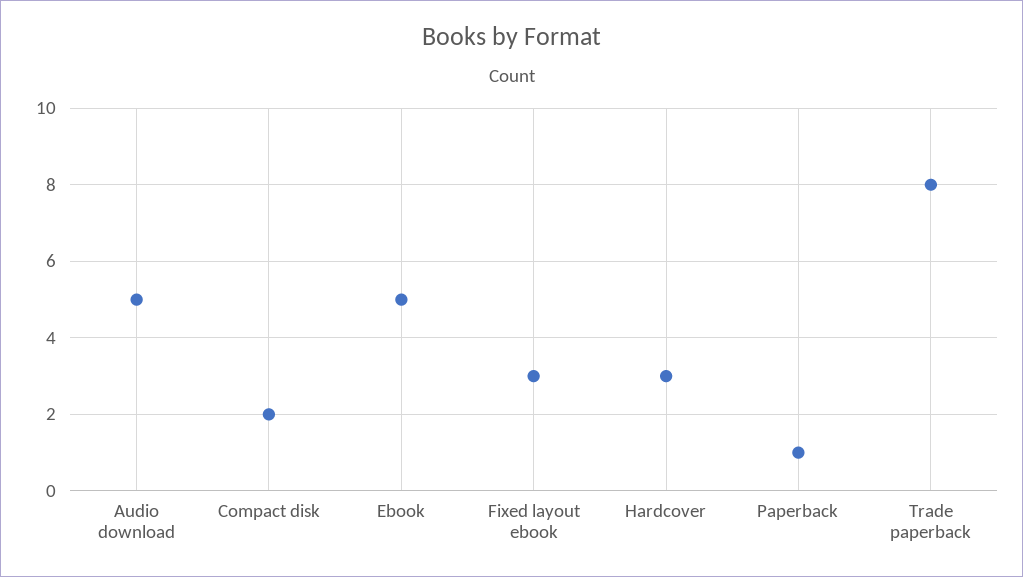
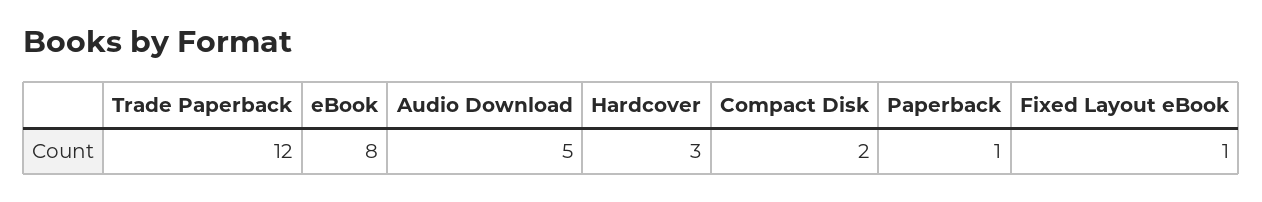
  {
    "Audio download": 5,
    "Compact disk": 2,
-   "Ebook": 5,
+   "Ebook": 8,
-   "Fixed layout ebook": 3,
+   "Fixed layout ebook": 1,
    "Hardcover": 3,
    "Paperback": 1,
-   "Trade paperback": 8
+   "Trade paperback": 12
  }

